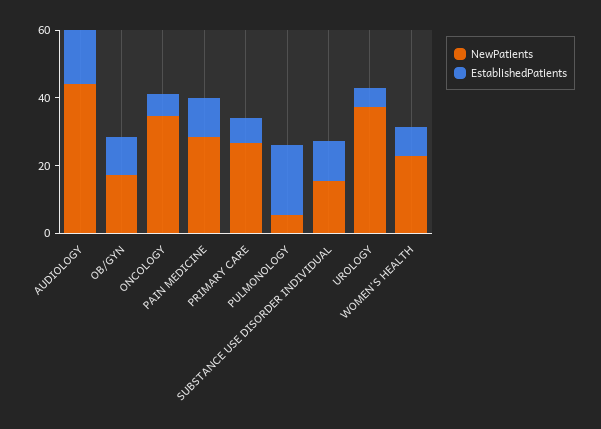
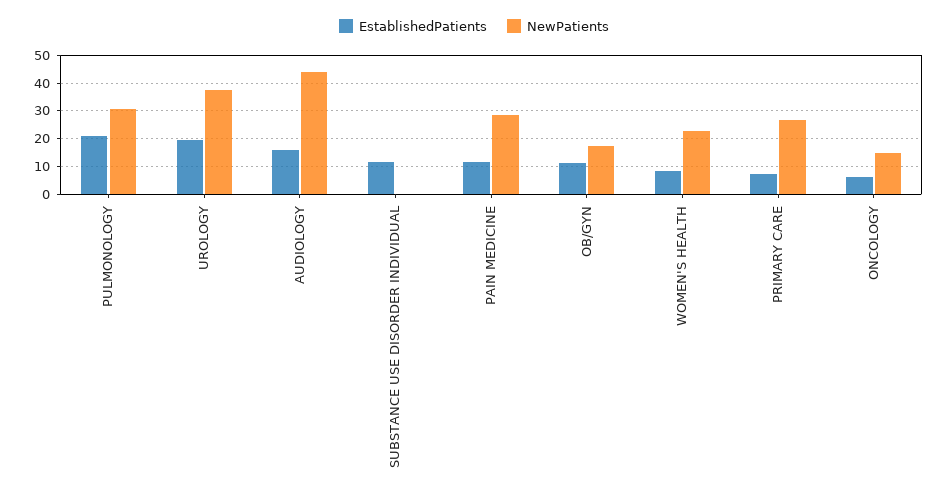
  {
    "NewPatients": {
      "AUDIOLOGY": 45,
      "OB/GYN": 17.5,
-     "ONCOLOGY": 35,
+     "ONCOLOGY": 15,
      "PAIN MEDICINE": 27.5,
      "PRIMARY CARE": 27.5,
-     "PULMONOLOGY": 5,
+     "PULMONOLOGY": 30,
-     "SUBSTANCE USE DISORDER INDIVIDUAL": 15,
+     "SUBSTANCE USE DISORDER INDIVIDUAL": 0,
      "UROLOGY": 37.5,
      "WOMEN'S HEALTH": 22.5
    },
    "EstablishedPatients": {
      "AUDIOLOGY": 15,
      "OB/GYN": 10,
      "ONCOLOGY": 7.5,
      "PAIN MEDICINE": 12.5,
      "PRIMARY CARE": 7.5,
      "PULMONOLOGY": 20,
      "SUBSTANCE USE DISORDER INDIVIDUAL": 12.5,
-     "UROLOGY": 5,
+     "UROLOGY": 20,
      "WOMEN'S HEALTH": 7.5
    }
  }

